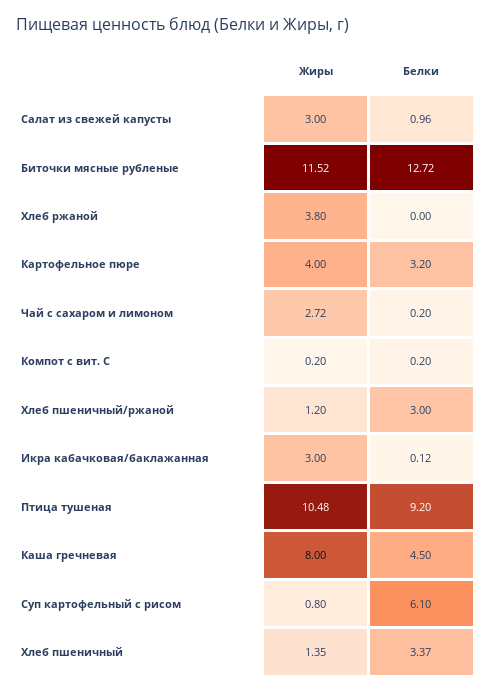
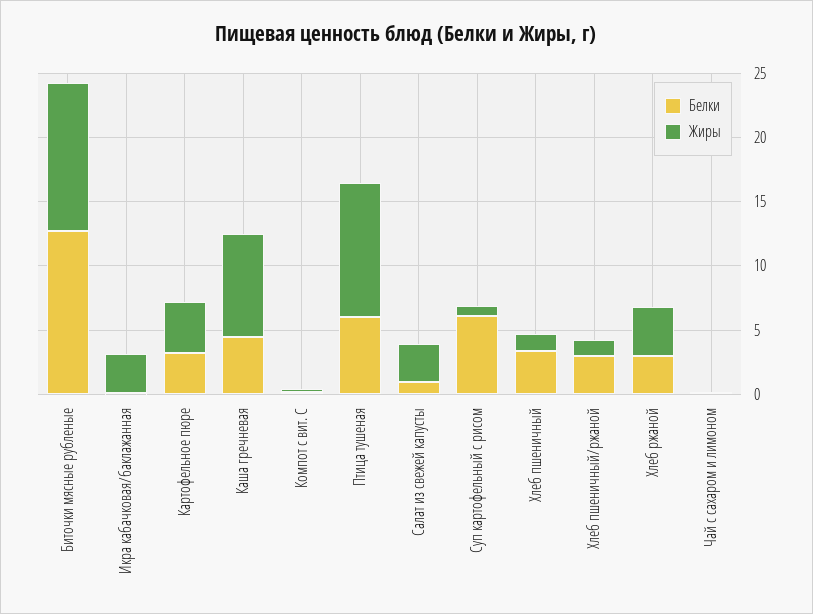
  {
    "Жиры": {
      "Салат из свежей капусты": 3,
      "Биточки мясные рубленые": 11.52,
      "Хлеб ржаной": 3.8,
      "Картофельное пюре": 4,
-     "Чай с сахаром и лимоном": 2.72,
+     "Чай с сахаром и лимоном": 0,
      "Компот с вит. С": 0.2,
      "Хлеб пшеничный/ржаной": 1.2,
      "Икра кабачковая/баклажанная": 3,
      "Птица тушеная": 10.48,
      "Каша гречневая": 8,
      "Суп картофельный с рисом": 0.8,
      "Хлеб пшеничный": 1.35
    },
    "Белки": {
      "Салат из свежей капусты": 0.96,
      "Биточки мясные рубленые": 12.72,
-     "Хлеб ржаной": 0,
+     "Хлеб ржаной": 3,
      "Картофельное пюре": 3.2,
      "Чай с сахаром и лимоном": 0.2,
      "Компот с вит. С": 0.2,
      "Хлеб пшеничный/ржаной": 3,
      "Икра кабачковая/баклажанная": 0.12,
-     "Птица тушеная": 9.2,
+     "Птица тушеная": 6,
      "Каша гречневая": 4.5,
      "Суп картофельный с рисом": 6.1,
      "Хлеб пшеничный": 3.37
    }
  }

